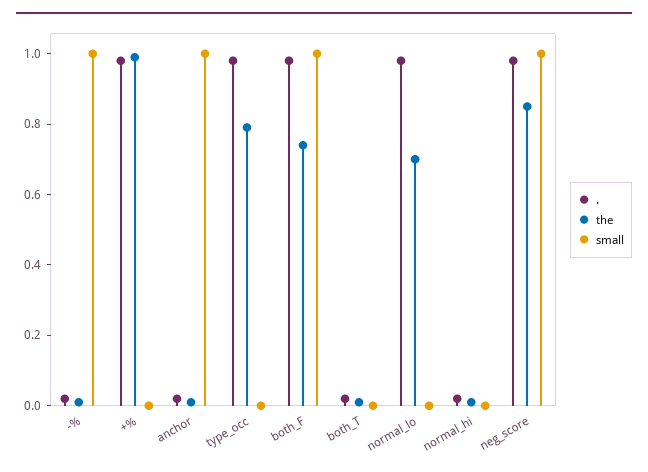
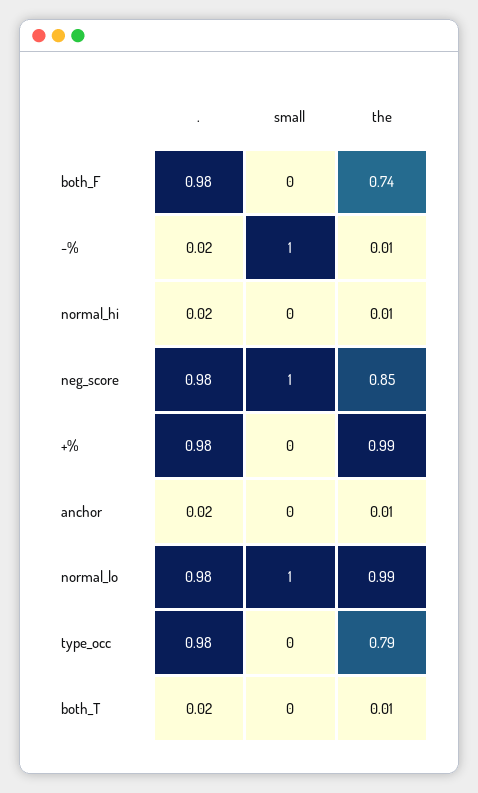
  {
    ".": {
      "-%": 0.02,
      "+%": 0.98,
      "anchor": 0.02,
      "type_occ": 0.98,
      "both_F": 0.98,
      "both_T": 0.02,
      "normal_lo": 0.98,
      "normal_hi": 0.02,
      "neg_score": 0.98
    },
    "the": {
      "-%": 0.01,
      "+%": 0.99,
      "anchor": 0.01,
      "type_occ": 0.79,
      "both_F": 0.74,
      "both_T": 0.01,
-     "normal_lo": 0.7,
+     "normal_lo": 0.99,
      "normal_hi": 0.01,
      "neg_score": 0.85
    },
    "small": {
      "-%": 1,
      "+%": 0,
-     "anchor": 1,
+     "anchor": 0,
      "type_occ": 0,
-     "both_F": 1,
+     "both_F": 0,
      "both_T": 0,
-     "normal_lo": 0,
+     "normal_lo": 1,
      "normal_hi": 0,
      "neg_score": 1
    }
  }

